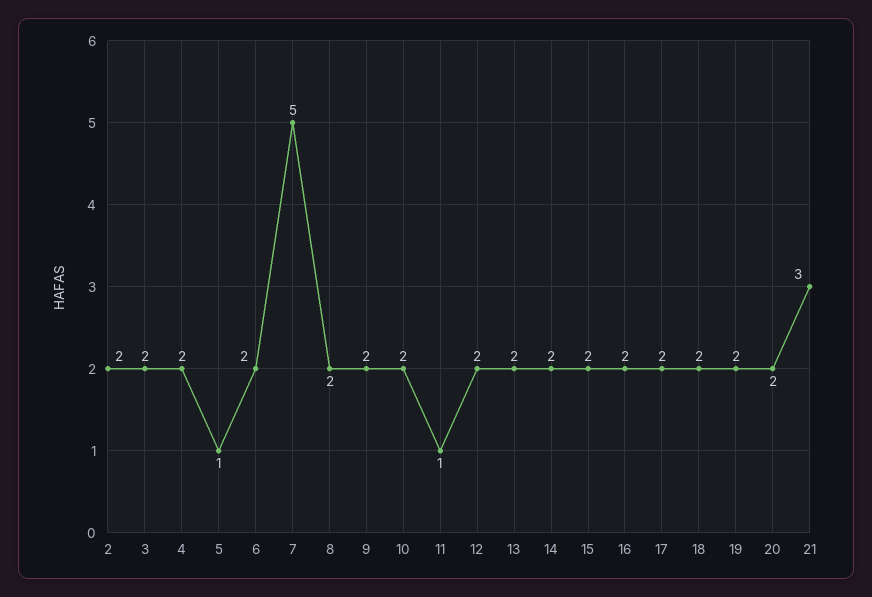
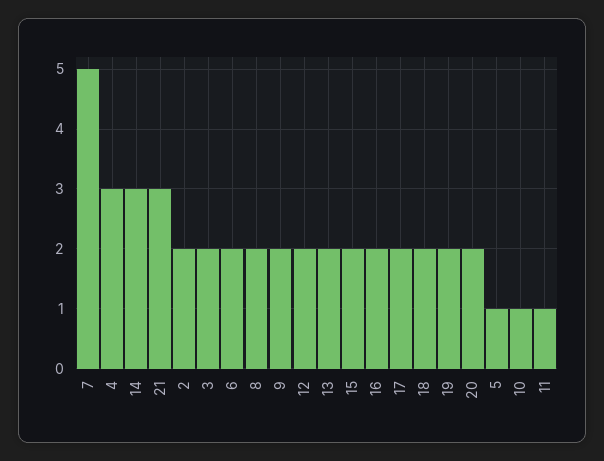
  {
    "2": 2,
    "3": 2,
-   "4": 2,
+   "4": 3,
    "5": 1,
    "6": 2,
    "7": 5,
    "8": 2,
    "9": 2,
-   "10": 2,
+   "10": 1,
    "11": 1,
    "12": 2,
    "13": 2,
-   "14": 2,
+   "14": 3,
    "15": 2,
    "16": 2,
    "17": 2,
    "18": 2,
    "19": 2,
    "20": 2,
    "21": 3
  }

